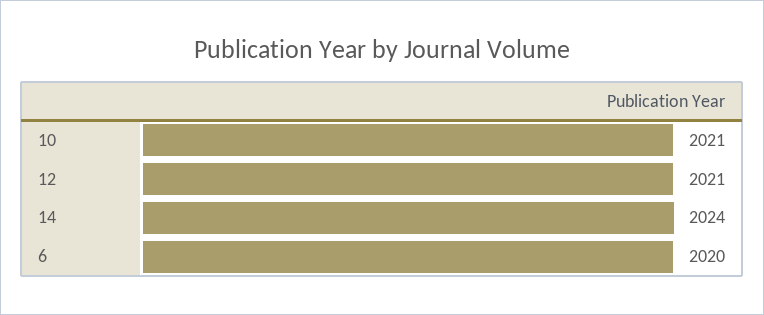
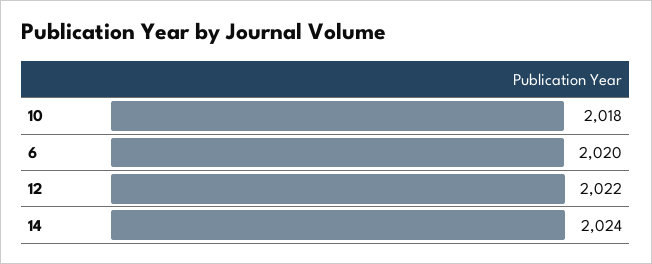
  {
-   "10": 2021,
+   "10": 2018,
-   "12": 2021,
+   "12": 2022,
    "14": 2024,
    "6": 2020
  }

